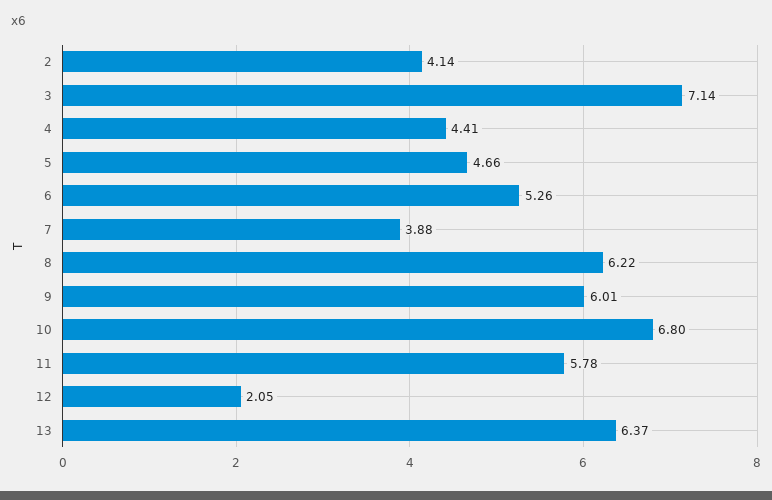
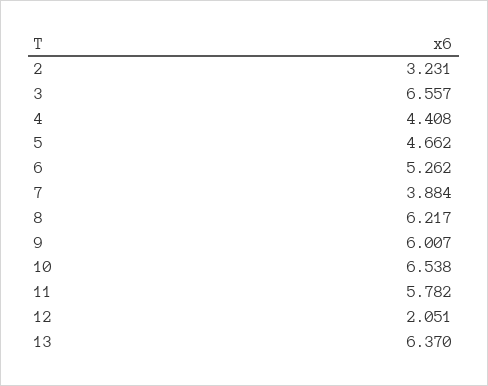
  {
-   "2": 4.14,
+   "2": 3.231,
-   "3": 7.14,
+   "3": 6.557,
    "4": 4.408,
    "5": 4.662,
    "6": 5.262,
    "7": 3.884,
    "8": 6.217,
    "9": 6.007,
-   "10": 6.8,
+   "10": 6.538,
    "11": 5.782,
    "12": 2.051,
    "13": 6.37
  }

